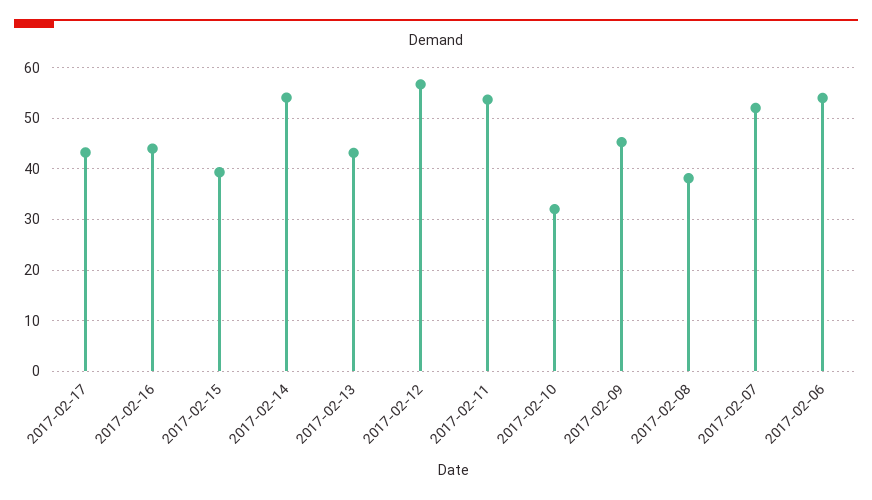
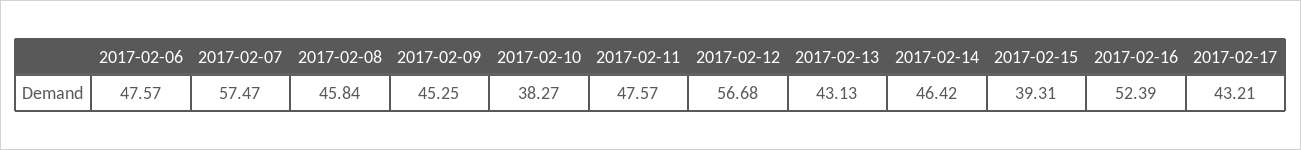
  {
    "2017-02-17": 43.21,
-   "2017-02-16": 44,
+   "2017-02-16": 52.39,
    "2017-02-15": 39.31,
-   "2017-02-14": 54,
+   "2017-02-14": 46.42,
    "2017-02-13": 43.13,
    "2017-02-12": 56.68,
-   "2017-02-11": 54,
+   "2017-02-11": 47.57,
-   "2017-02-10": 32,
+   "2017-02-10": 38.27,
    "2017-02-09": 45.25,
-   "2017-02-08": 38,
+   "2017-02-08": 45.84,
-   "2017-02-07": 52,
+   "2017-02-07": 57.47,
-   "2017-02-06": 54
+   "2017-02-06": 47.57
  }

